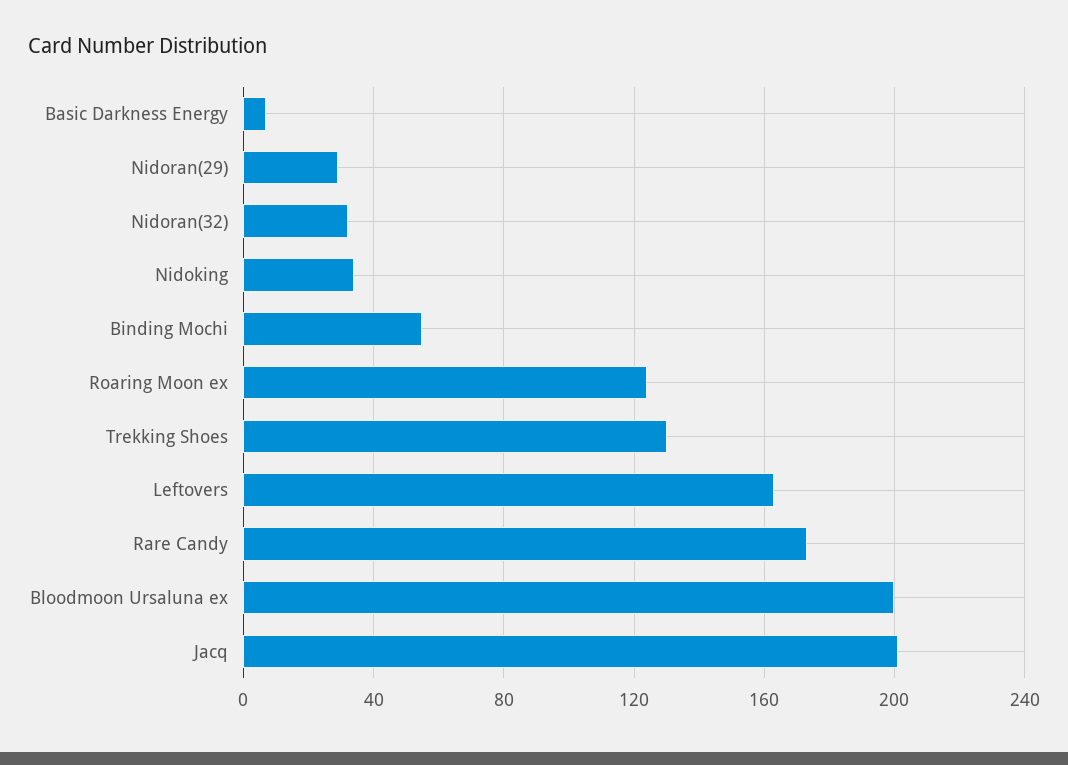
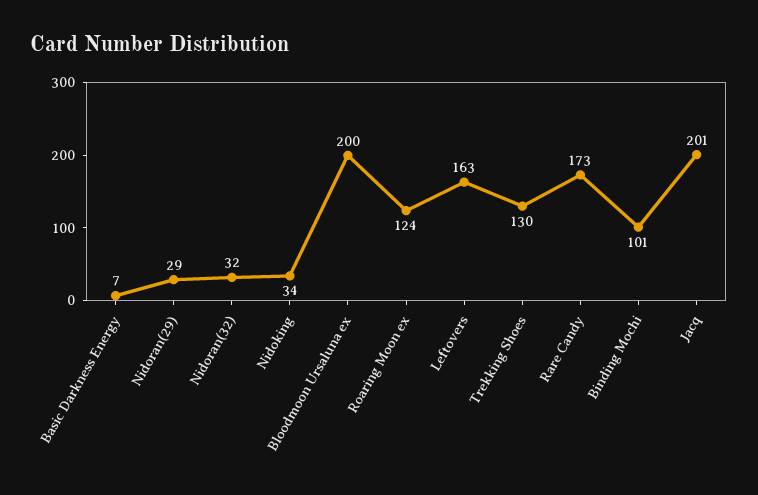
  {
    "Basic Darkness Energy": 7,
    "Nidoran(29)": 29,
    "Nidoran(32)": 32,
    "Nidoking": 34,
-   "Binding Mochi": 55,
+   "Binding Mochi": 101,
    "Roaring Moon ex": 124,
    "Trekking Shoes": 130,
    "Leftovers": 163,
    "Rare Candy": 173,
    "Bloodmoon Ursaluna ex": 200,
    "Jacq": 201
  }

